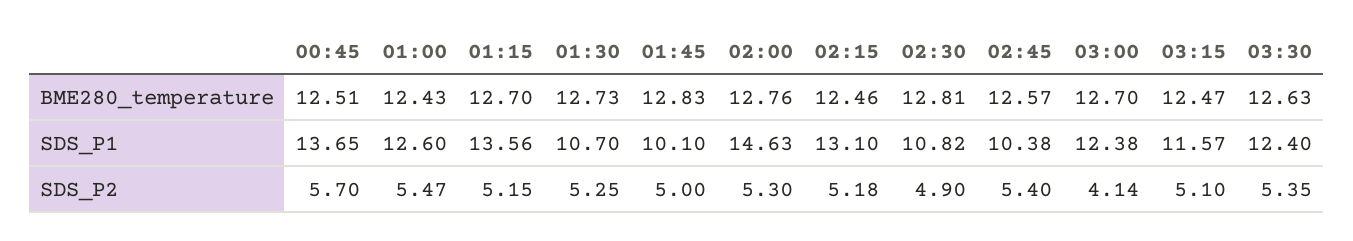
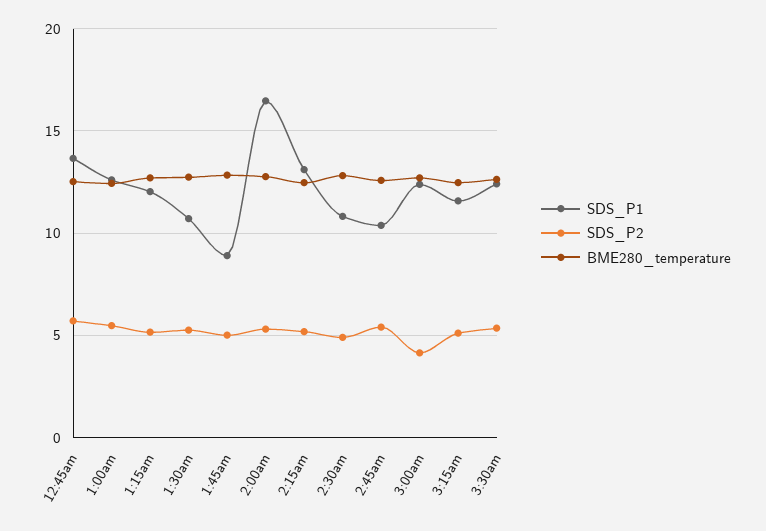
  {
    "BME280_temperature": {
      "00:45": 12.51,
      "01:00": 12.43,
      "01:15": 12.7,
      "01:30": 12.73,
      "01:45": 12.83,
      "02:00": 12.76,
      "02:15": 12.46,
      "02:30": 12.81,
      "02:45": 12.57,
      "03:00": 12.7,
      "03:15": 12.47,
      "03:30": 12.63
    },
    "SDS_P1": {
      "00:45": 13.65,
      "01:00": 12.6,
-     "01:15": 13.56,
+     "01:15": 12,
      "01:30": 10.7,
-     "01:45": 10.1,
+     "01:45": 9,
-     "02:00": 14.63,
+     "02:00": 16.5,
      "02:15": 13.1,
      "02:30": 10.82,
      "02:45": 10.38,
      "03:00": 12.38,
      "03:15": 11.57,
      "03:30": 12.4
    },
    "SDS_P2": {
      "00:45": 5.7,
      "01:00": 5.47,
      "01:15": 5.15,
      "01:30": 5.25,
      "01:45": 5,
      "02:00": 5.3,
      "02:15": 5.18,
      "02:30": 4.9,
      "02:45": 5.4,
      "03:00": 4.14,
      "03:15": 5.1,
      "03:30": 5.35
    }
  }

